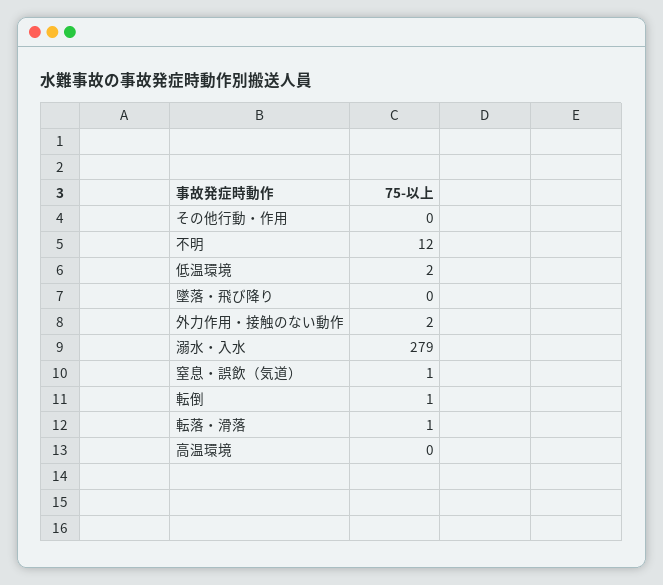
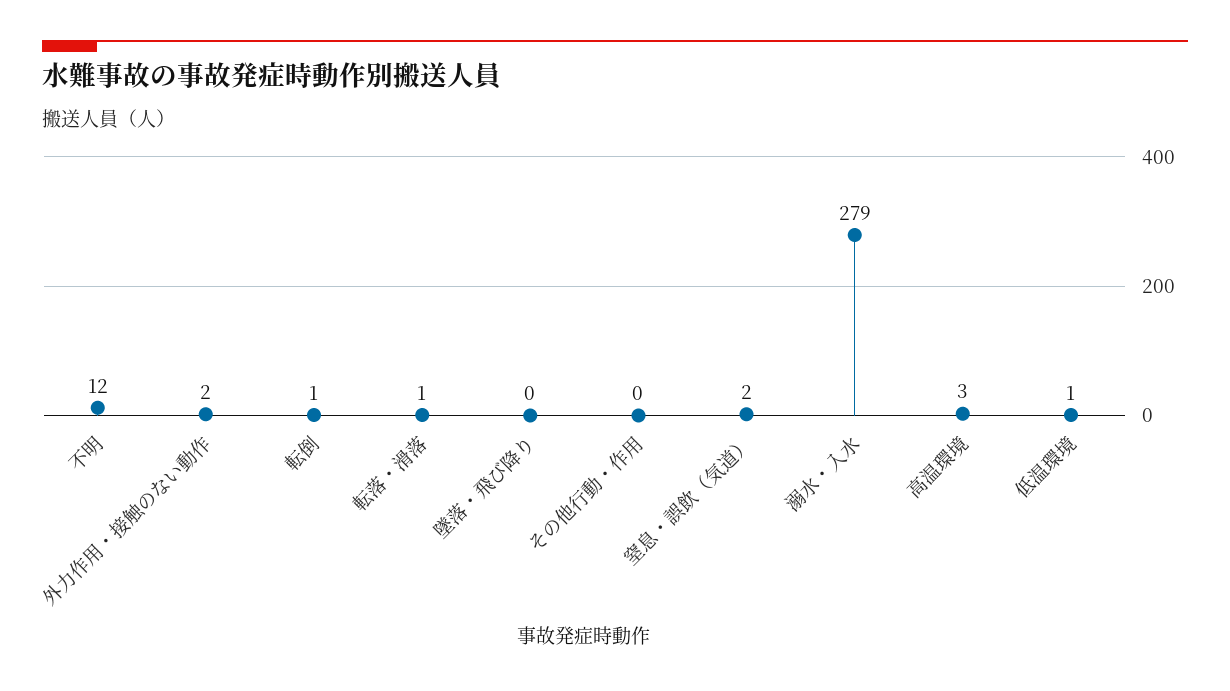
  {
    "その他行動・作用": 0,
    "不明": 12,
-   "低温環境": 2,
+   "低温環境": 1,
    "墜落・飛び降り": 0,
    "外力作用・接触のない動作": 2,
    "溺水・入水": 279,
-   "窒息・誤飲（気道）": 1,
+   "窒息・誤飲（気道）": 2,
    "転倒": 1,
    "転落・滑落": 1,
-   "高温環境": 0
+   "高温環境": 3
  }

